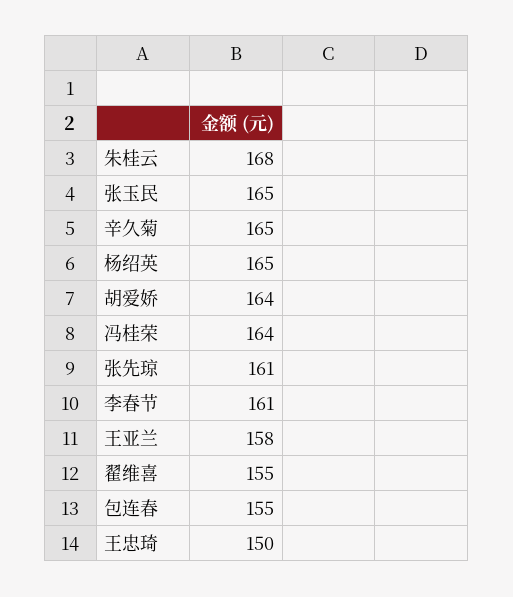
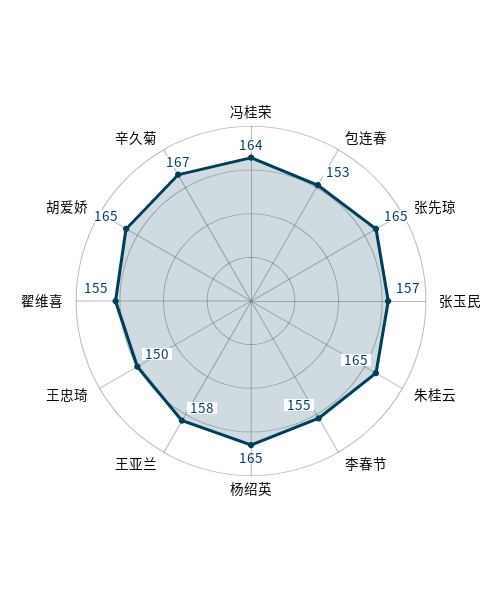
  {
-   "朱桂云": 168,
+   "朱桂云": 165,
-   "张玉民": 165,
+   "张玉民": 157,
-   "辛久菊": 165,
+   "辛久菊": 167,
    "杨绍英": 165,
-   "胡爱娇": 164,
+   "胡爱娇": 165,
    "冯桂荣": 164,
-   "张先琼": 161,
+   "张先琼": 165,
-   "李春节": 161,
+   "李春节": 155,
    "王亚兰": 158,
    "翟维喜": 155,
-   "包连春": 155,
+   "包连春": 153,
    "王忠琦": 150
  }

